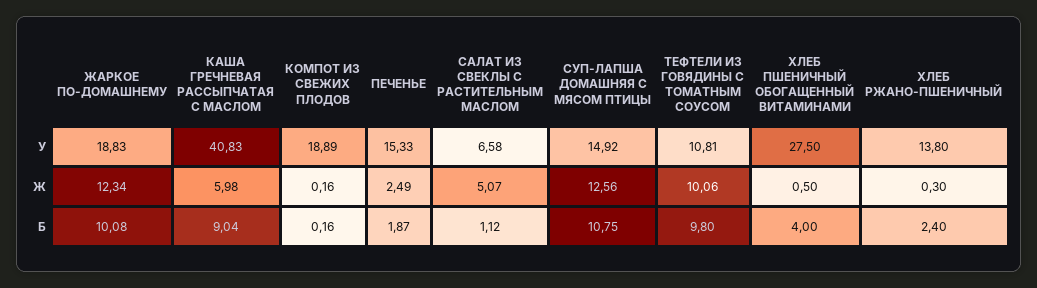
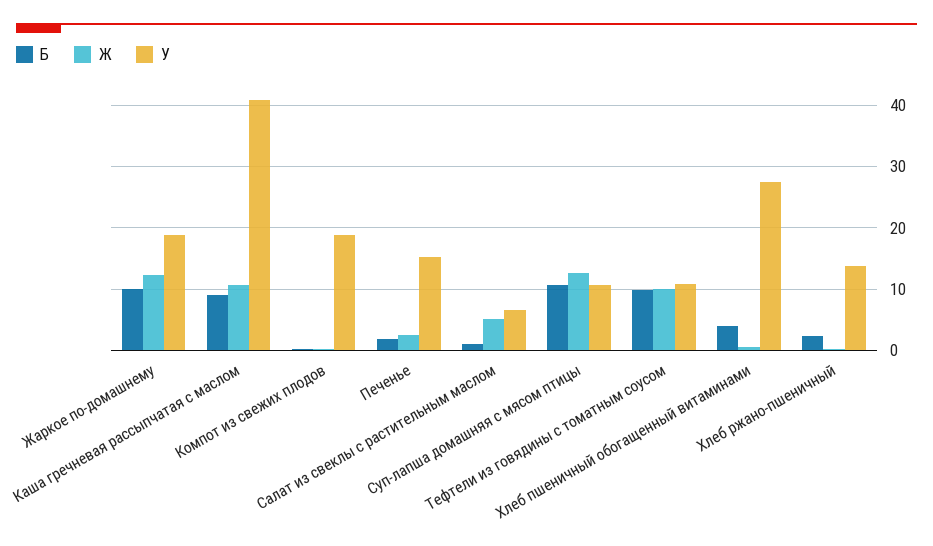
  {
    "У": {
      "ЖАРКОЕ ПО-ДОМАШНЕМУ": 18.83,
      "КАША ГРЕЧНЕВАЯ РАССЫПЧАТАЯ С МАСЛОМ": 40.83,
      "КОМПОТ ИЗ СВЕЖИХ ПЛОДОВ": 18.89,
      "ПЕЧЕНЬЕ": 15.33,
      "САЛАТ ИЗ СВЕКЛЫ С РАСТИТЕЛЬНЫМ МАСЛОМ": 6.58,
-     "СУП-ЛАПША ДОМАШНЯЯ С МЯСОМ ПТИЦЫ": 14.92,
+     "СУП-ЛАПША ДОМАШНЯЯ С МЯСОМ ПТИЦЫ": 11,
      "ТЕФТЕЛИ ИЗ ГОВЯДИНЫ С ТОМАТНЫМ СОУСОМ": 10.81,
      "ХЛЕБ ПШЕНИЧНЫЙ ОБОГАЩЕННЫЙ ВИТАМИНАМИ": 27.5,
      "ХЛЕБ РЖАНО-ПШЕНИЧНЫЙ": 13.8
    },
    "Ж": {
      "ЖАРКОЕ ПО-ДОМАШНЕМУ": 12.34,
-     "КАША ГРЕЧНЕВАЯ РАССЫПЧАТАЯ С МАСЛОМ": 5.98,
+     "КАША ГРЕЧНЕВАЯ РАССЫПЧАТАЯ С МАСЛОМ": 11,
      "КОМПОТ ИЗ СВЕЖИХ ПЛОДОВ": 0.16,
      "ПЕЧЕНЬЕ": 2.49,
      "САЛАТ ИЗ СВЕКЛЫ С РАСТИТЕЛЬНЫМ МАСЛОМ": 5.07,
      "СУП-ЛАПША ДОМАШНЯЯ С МЯСОМ ПТИЦЫ": 12.56,
      "ТЕФТЕЛИ ИЗ ГОВЯДИНЫ С ТОМАТНЫМ СОУСОМ": 10.06,
      "ХЛЕБ ПШЕНИЧНЫЙ ОБОГАЩЕННЫЙ ВИТАМИНАМИ": 0.5,
      "ХЛЕБ РЖАНО-ПШЕНИЧНЫЙ": 0.3
    },
    "Б": {
      "ЖАРКОЕ ПО-ДОМАШНЕМУ": 10.08,
      "КАША ГРЕЧНЕВАЯ РАССЫПЧАТАЯ С МАСЛОМ": 9.04,
      "КОМПОТ ИЗ СВЕЖИХ ПЛОДОВ": 0.16,
      "ПЕЧЕНЬЕ": 1.87,
      "САЛАТ ИЗ СВЕКЛЫ С РАСТИТЕЛЬНЫМ МАСЛОМ": 1.12,
      "СУП-ЛАПША ДОМАШНЯЯ С МЯСОМ ПТИЦЫ": 10.75,
      "ТЕФТЕЛИ ИЗ ГОВЯДИНЫ С ТОМАТНЫМ СОУСОМ": 9.8,
      "ХЛЕБ ПШЕНИЧНЫЙ ОБОГАЩЕННЫЙ ВИТАМИНАМИ": 4,
      "ХЛЕБ РЖАНО-ПШЕНИЧНЫЙ": 2.4
    }
  }

